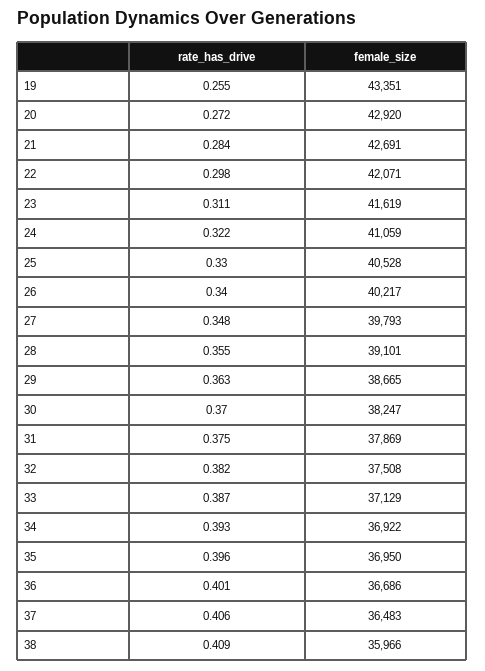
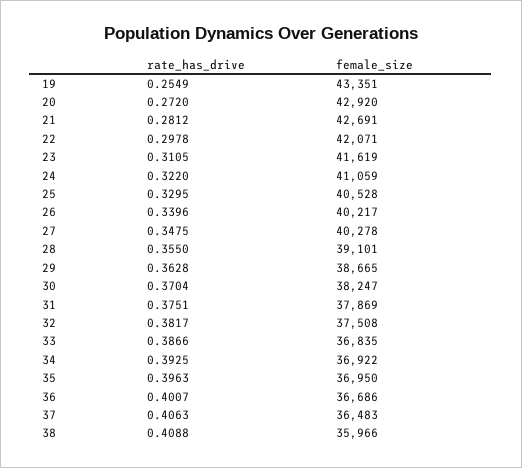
  {
    "rate_has_drive": {
      "19": 0.2549,
      "20": 0.272,
-     "21": 0.284,
+     "21": 0.2812,
      "22": 0.2978,
      "23": 0.3105,
      "24": 0.322,
      "25": 0.3295,
      "26": 0.3396,
      "27": 0.3475,
      "28": 0.355,
      "29": 0.3628,
      "30": 0.3704,
      "31": 0.3751,
      "32": 0.3817,
      "33": 0.3866,
      "34": 0.3925,
      "35": 0.3963,
      "36": 0.4007,
      "37": 0.4063,
      "38": 0.4088
    },
    "female_size": {
      "19": 43351,
      "20": 42920,
      "21": 42691,
      "22": 42071,
      "23": 41619,
      "24": 41059,
      "25": 40528,
      "26": 40217,
-     "27": 39793,
+     "27": 40278,
      "28": 39101,
      "29": 38665,
      "30": 38247,
      "31": 37869,
      "32": 37508,
-     "33": 37129,
+     "33": 36835,
      "34": 36922,
      "35": 36950,
      "36": 36686,
      "37": 36483,
      "38": 35966
    }
  }

